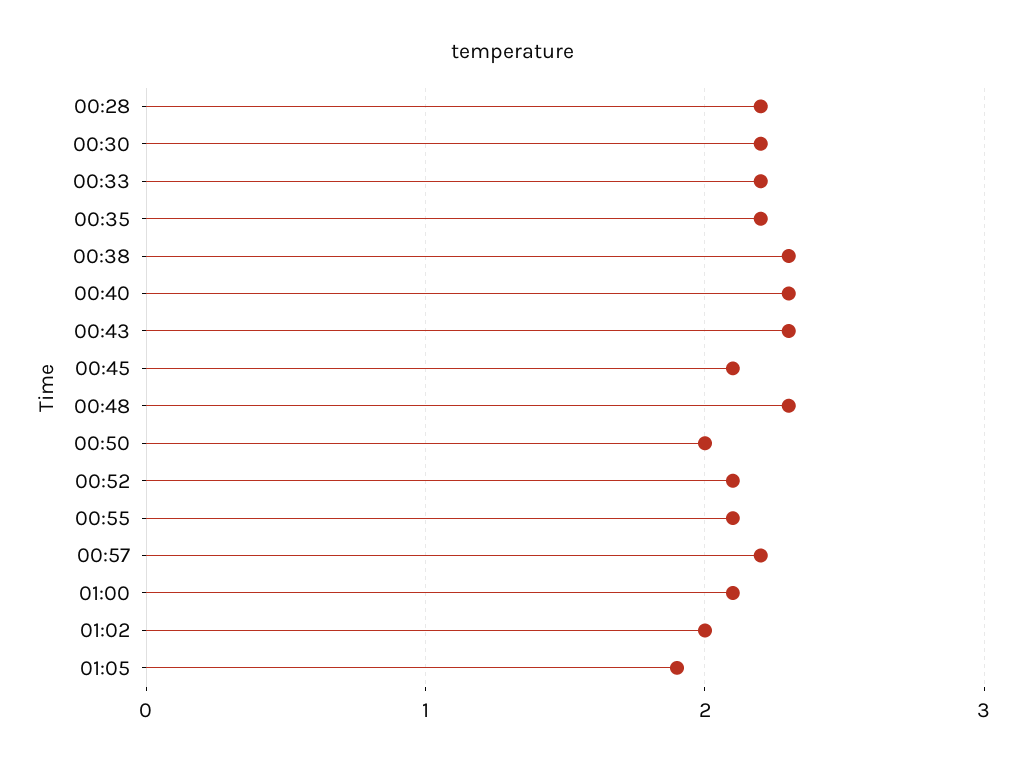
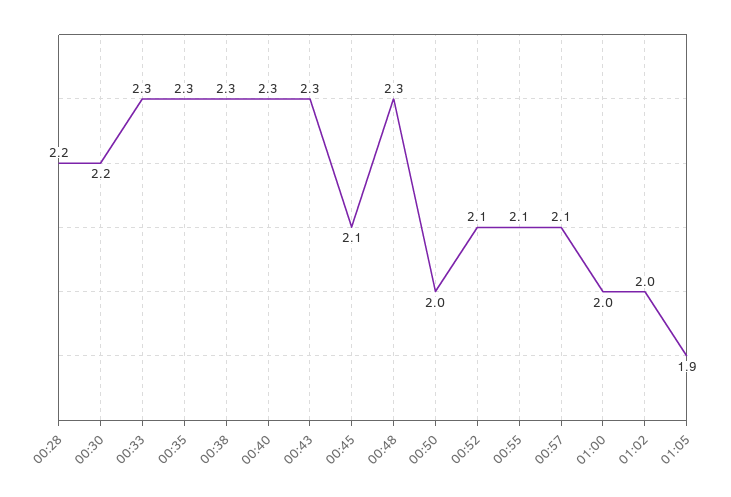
  {
    "00:28": 2.2,
    "00:30": 2.2,
-   "00:33": 2.2,
+   "00:33": 2.3,
-   "00:35": 2.2,
+   "00:35": 2.3,
    "00:38": 2.3,
    "00:40": 2.3,
    "00:43": 2.3,
    "00:45": 2.1,
    "00:48": 2.3,
    "00:50": 2,
    "00:52": 2.1,
    "00:55": 2.1,
-   "00:57": 2.2,
+   "00:57": 2.1,
-   "01:00": 2.1,
+   "01:00": 2,
    "01:02": 2,
    "01:05": 1.9
  }

